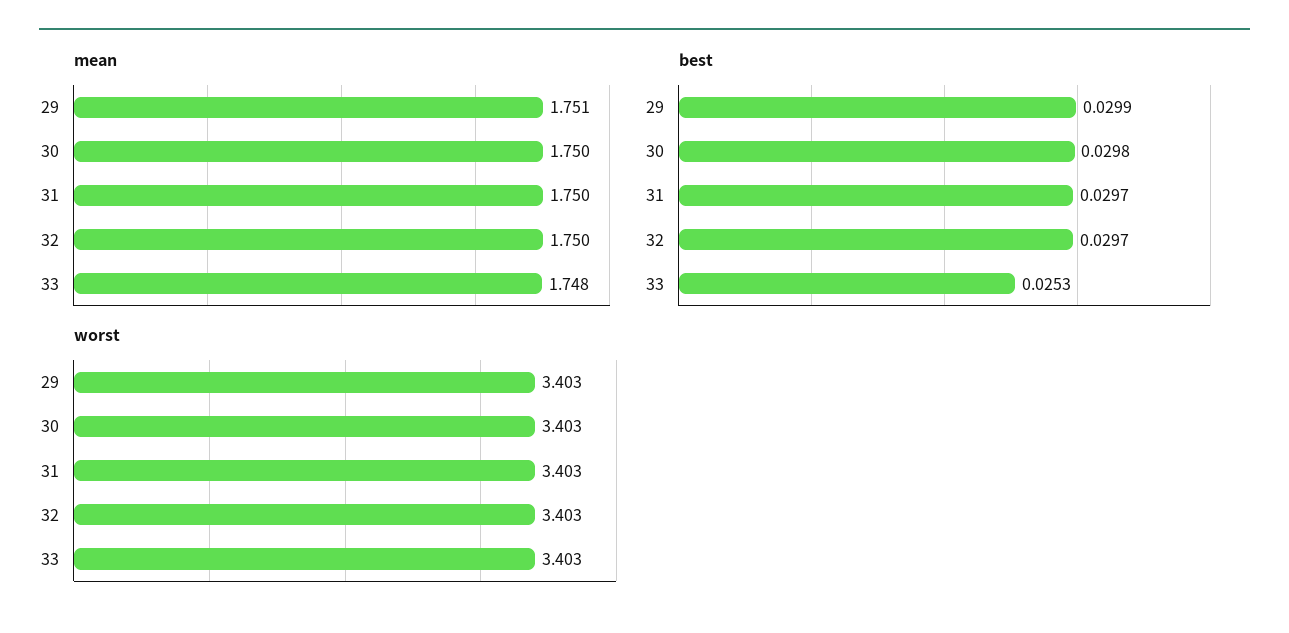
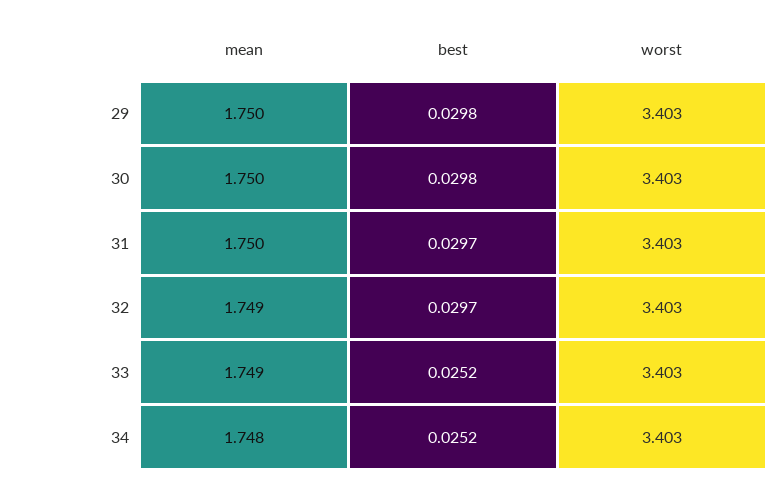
  {
    "mean": {
-     "29": 1.751,
+     "29": 1.75,
      "30": 1.75,
      "31": 1.75,
-     "32": 1.75,
+     "32": 1.749,
-     "33": 1.748
+     "33": 1.749,
+     "34": 1.748
    },
    "best": {
-     "29": 0.0299,
+     "29": 0.0298,
      "30": 0.0298,
      "31": 0.0297,
      "32": 0.0297,
-     "33": 0.0253
+     "33": 0.0252,
+     "34": 0.0252
    },
    "worst": {
      "29": 3.403,
      "30": 3.403,
      "31": 3.403,
      "32": 3.403,
-     "33": 3.403
+     "33": 3.403,
+     "34": 3.403
    }
  }

